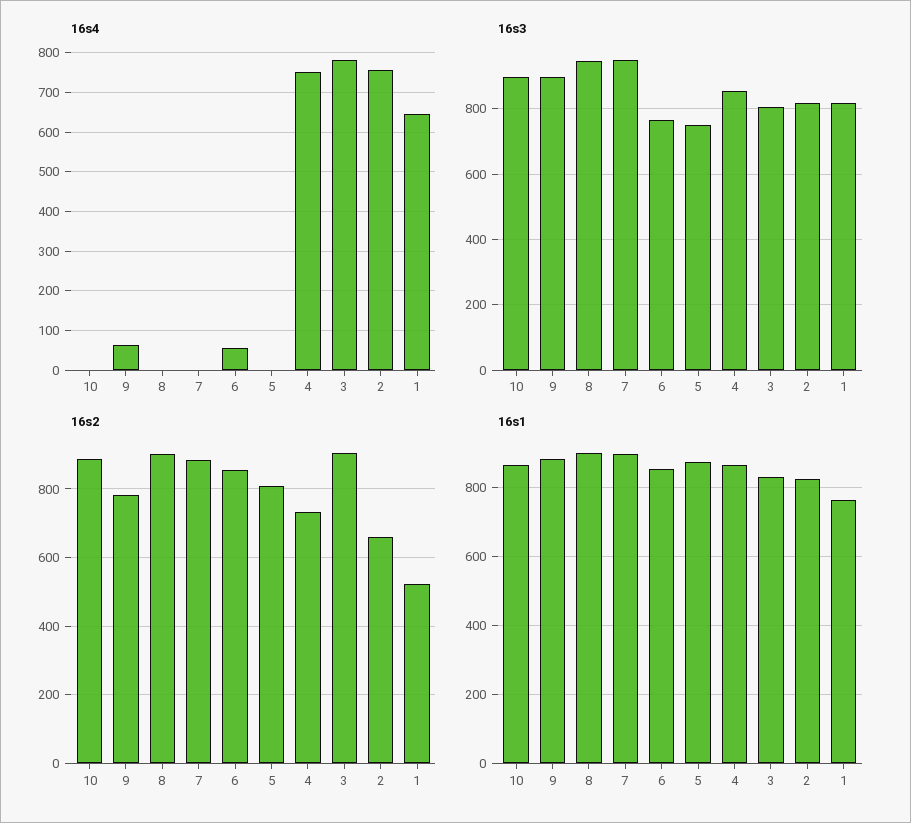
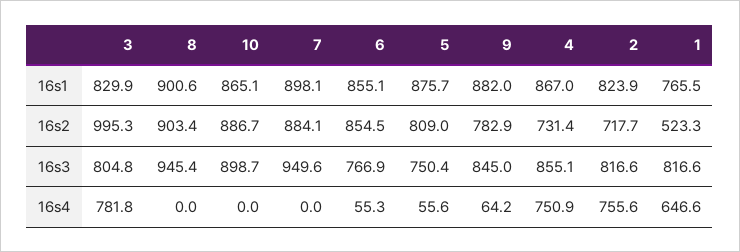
  {
    "16s4": {
      "10": 0,
      "9": 64.2,
      "8": 0,
      "7": 0,
      "6": 55.3,
-     "5": 0,
+     "5": 55.6,
      "4": 750.9,
      "3": 781.8,
      "2": 755.6,
      "1": 646.6
    },
    "16s3": {
      "10": 898.7,
-     "9": 900,
+     "9": 845,
      "8": 945.4,
      "7": 949.6,
      "6": 766.9,
      "5": 750.4,
      "4": 855.1,
      "3": 804.8,
      "2": 816.6,
      "1": 816.6
    },
    "16s2": {
      "10": 886.7,
      "9": 782.9,
      "8": 903.4,
      "7": 884.1,
      "6": 854.5,
      "5": 809,
      "4": 731.4,
-     "3": 900,
+     "3": 995.3,
-     "2": 660,
+     "2": 717.7,
      "1": 523.3
    },
    "16s1": {
      "10": 865.1,
      "9": 882,
      "8": 900.6,
      "7": 898.1,
      "6": 855.1,
      "5": 875.7,
      "4": 867,
      "3": 829.9,
      "2": 823.9,
      "1": 765.5
    }
  }

